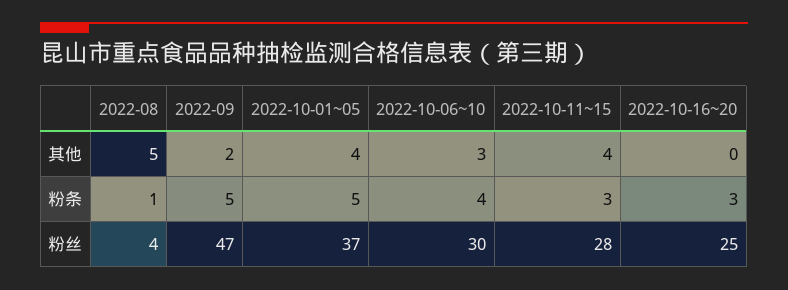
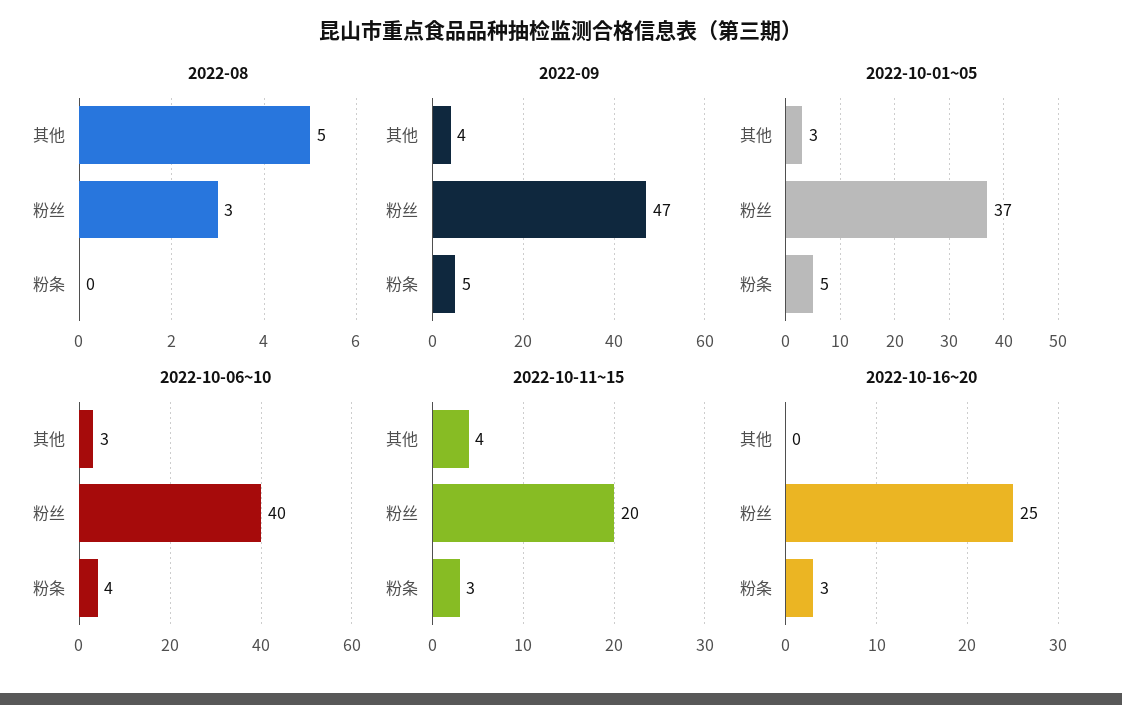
  {
    "2022-08": {
      "其他": 5,
-     "粉条": 1,
+     "粉条": 0,
-     "粉丝": 4
+     "粉丝": 3
    },
    "2022-09": {
-     "其他": 2,
+     "其他": 4,
      "粉条": 5,
      "粉丝": 47
    },
    "2022-10-01~05": {
-     "其他": 4,
+     "其他": 3,
      "粉条": 5,
      "粉丝": 37
    },
    "2022-10-06~10": {
      "其他": 3,
      "粉条": 4,
-     "粉丝": 30
+     "粉丝": 40
    },
    "2022-10-11~15": {
      "其他": 4,
      "粉条": 3,
-     "粉丝": 28
+     "粉丝": 20
    },
    "2022-10-16~20": {
      "其他": 0,
      "粉条": 3,
      "粉丝": 25
    }
  }

